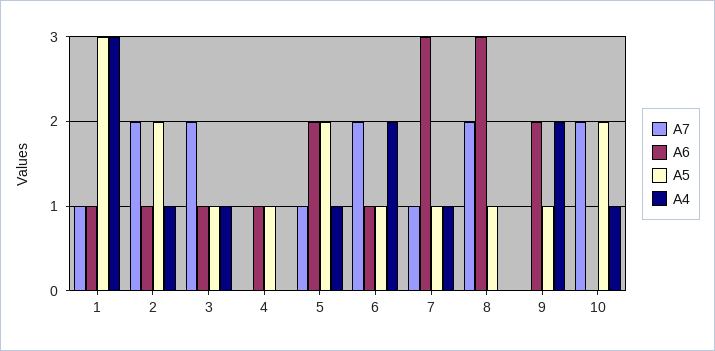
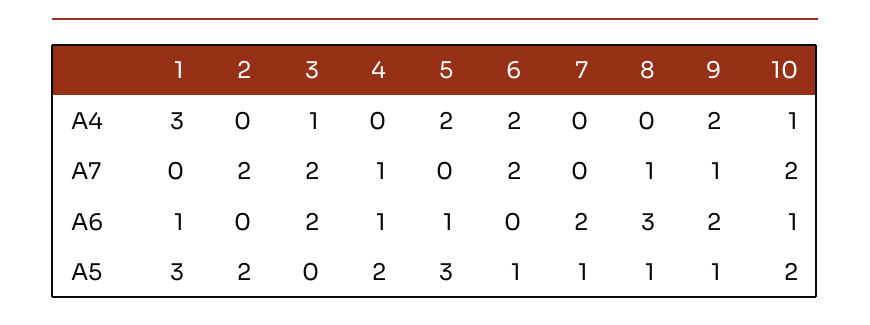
  {
    "A7": {
-     "1": 1,
+     "1": 0,
      "2": 2,
      "3": 2,
-     "4": 0,
+     "4": 1,
-     "5": 1,
+     "5": 0,
      "6": 2,
-     "7": 1,
+     "7": 0,
-     "8": 2,
+     "8": 1,
-     "9": 0,
+     "9": 1,
      "10": 2
    },
    "A6": {
      "1": 1,
-     "2": 1,
+     "2": 0,
-     "3": 1,
+     "3": 2,
      "4": 1,
-     "5": 2,
+     "5": 1,
-     "6": 1,
+     "6": 0,
-     "7": 3,
+     "7": 2,
      "8": 3,
      "9": 2,
-     "10": 0
+     "10": 1
    },
    "A5": {
      "1": 3,
      "2": 2,
-     "3": 1,
+     "3": 0,
-     "4": 1,
+     "4": 2,
-     "5": 2,
+     "5": 3,
      "6": 1,
      "7": 1,
      "8": 1,
      "9": 1,
      "10": 2
    },
    "A4": {
      "1": 3,
-     "2": 1,
+     "2": 0,
      "3": 1,
      "4": 0,
-     "5": 1,
+     "5": 2,
      "6": 2,
-     "7": 1,
+     "7": 0,
      "8": 0,
      "9": 2,
      "10": 1
    }
  }

